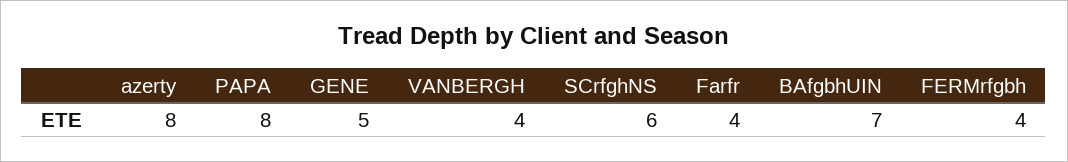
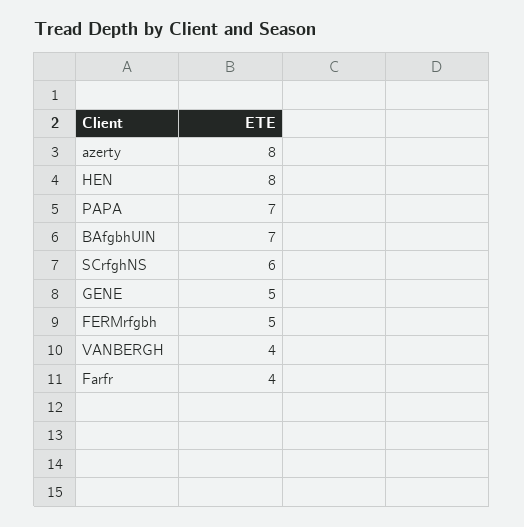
  {
    "azerty": 8,
-   "PAPA": 8,
+   "PAPA": 7,
    "GENE": 5,
    "VANBERGH": 4,
    "SCrfghNS": 6,
    "Farfr": 4,
    "BAfgbhUIN": 7,
-   "FERMrfgbh": 4
+   "FERMrfgbh": 5,
+   "HEN": 8
  }

